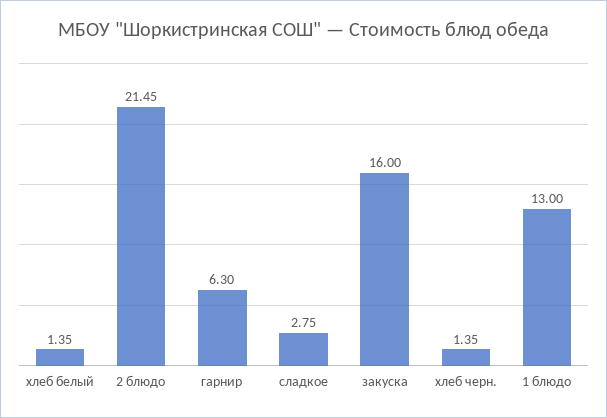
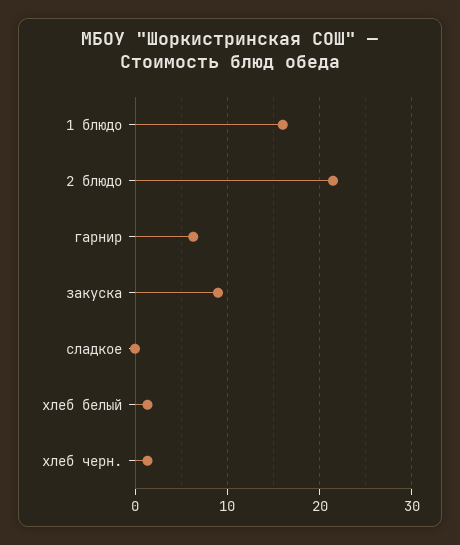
  {
    "хлеб белый": 1.35,
    "2 блюдо": 21.45,
    "гарнир": 6.3,
-   "сладкое": 2.75,
+   "сладкое": 0,
-   "закуска": 16,
+   "закуска": 9,
    "хлеб черн.": 1.35,
-   "1 блюдо": 13
+   "1 блюдо": 16
  }

